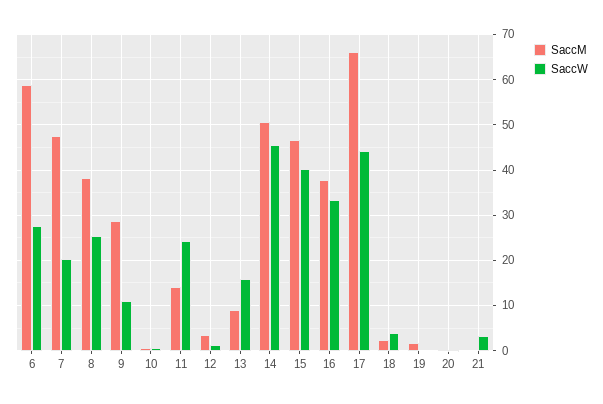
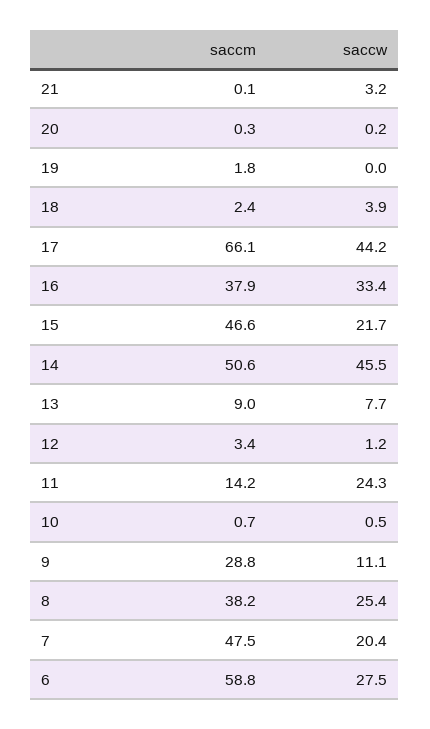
  {
    "SaccM": {
      "6": 58.8,
      "7": 47.5,
      "8": 38.2,
      "9": 28.8,
      "10": 0.7,
      "11": 14.2,
      "12": 3.4,
      "13": 9,
      "14": 50.6,
      "15": 46.6,
      "16": 37.9,
      "17": 66.1,
      "18": 2.4,
      "19": 1.8,
      "20": 0.3,
      "21": 0.1
    },
    "SaccW": {
      "6": 27.5,
      "7": 20.4,
      "8": 25.4,
      "9": 11.1,
      "10": 0.5,
      "11": 24.3,
      "12": 1.2,
-     "13": 16,
+     "13": 7.7,
      "14": 45.5,
-     "15": 40,
+     "15": 21.7,
      "16": 33.4,
      "17": 44.2,
      "18": 3.9,
      "19": 0,
      "20": 0.2,
      "21": 3.2
    }
  }

